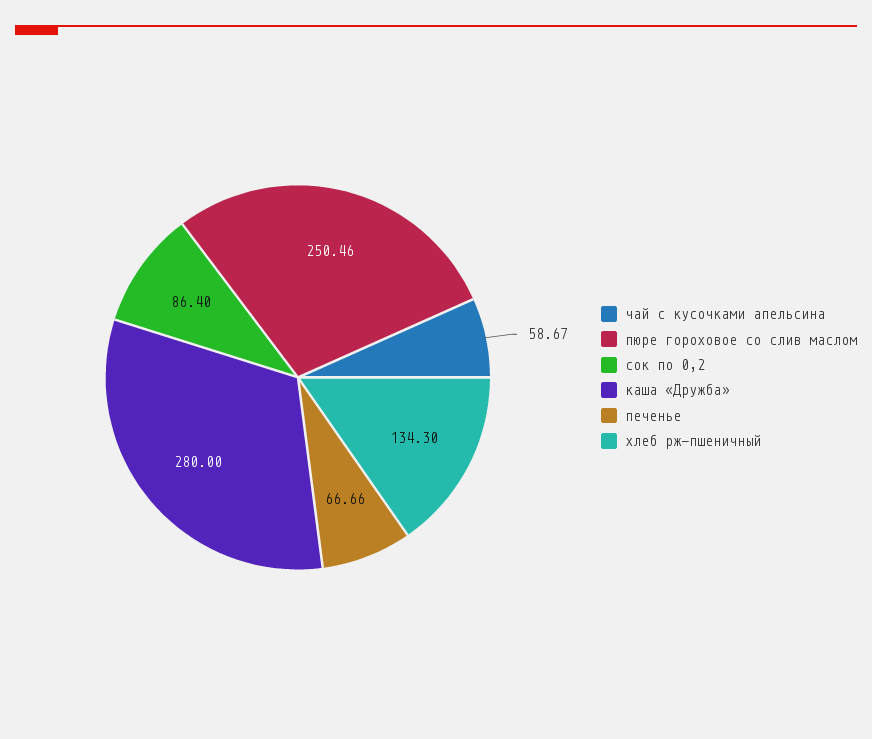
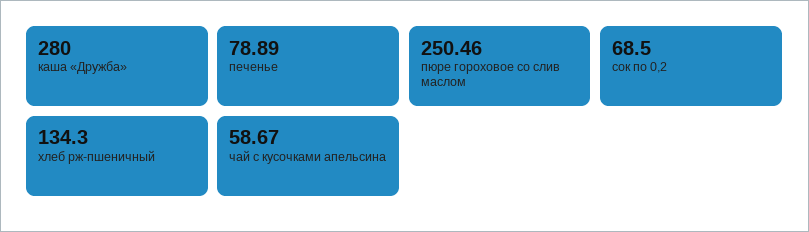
  {
    "чай с кусочками апельсина": 58.67,
    "пюре гороховое со слив маслом": 250.46,
-   "сок по 0,2": 86.4,
+   "сок по 0,2": 68.5,
    "каша «Дружба»": 280,
-   "печенье": 66.66,
+   "печенье": 78.89,
    "хлеб рж-пшеничный": 134.3
  }

